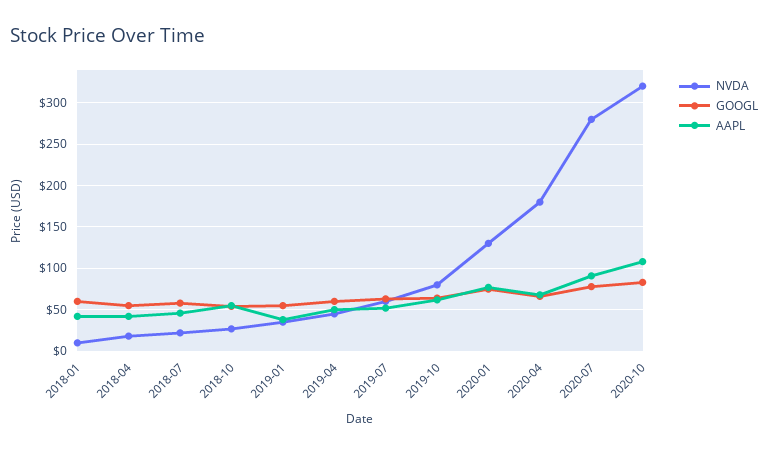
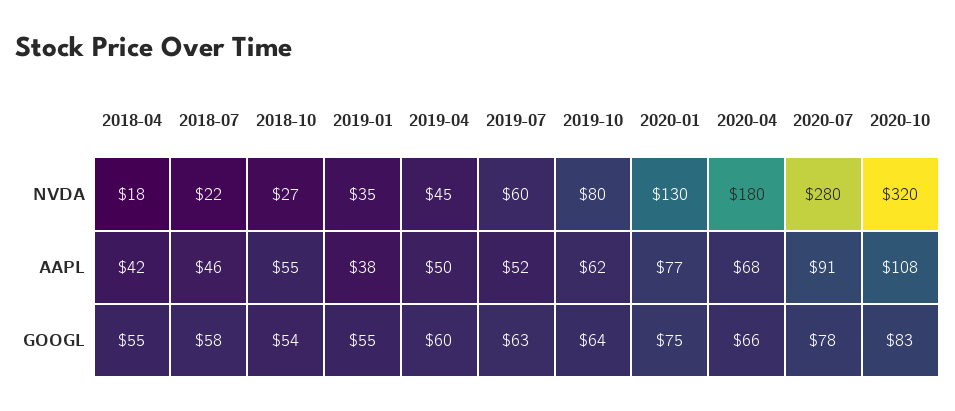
  {
    "NVDA": {
-     "2018-01": 10,
      "2018-04": 18,
      "2018-07": 22,
      "2018-10": 27,
      "2019-01": 35,
      "2019-04": 45,
      "2019-07": 60,
      "2019-10": 80,
      "2020-01": 130,
      "2020-04": 180,
      "2020-07": 280,
      "2020-10": 320
    },
    "GOOGL": {
-     "2018-01": 60,
      "2018-04": 55,
      "2018-07": 58,
      "2018-10": 54,
      "2019-01": 55,
      "2019-04": 60,
      "2019-07": 63,
      "2019-10": 64,
      "2020-01": 75,
      "2020-04": 66,
      "2020-07": 78,
      "2020-10": 83
    },
    "AAPL": {
-     "2018-01": 40,
      "2018-04": 42,
      "2018-07": 46,
      "2018-10": 55,
      "2019-01": 38,
      "2019-04": 50,
      "2019-07": 52,
      "2019-10": 62,
      "2020-01": 77,
      "2020-04": 68,
      "2020-07": 91,
      "2020-10": 108
    }
  }

